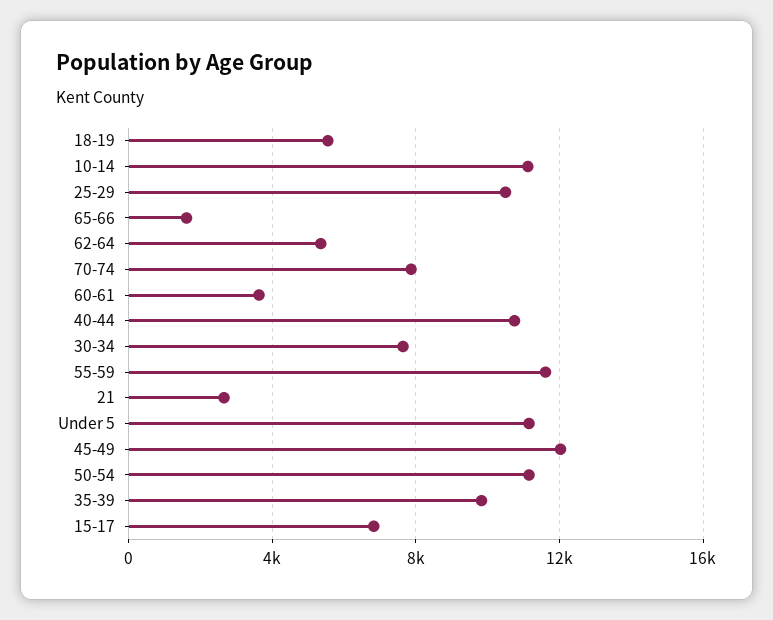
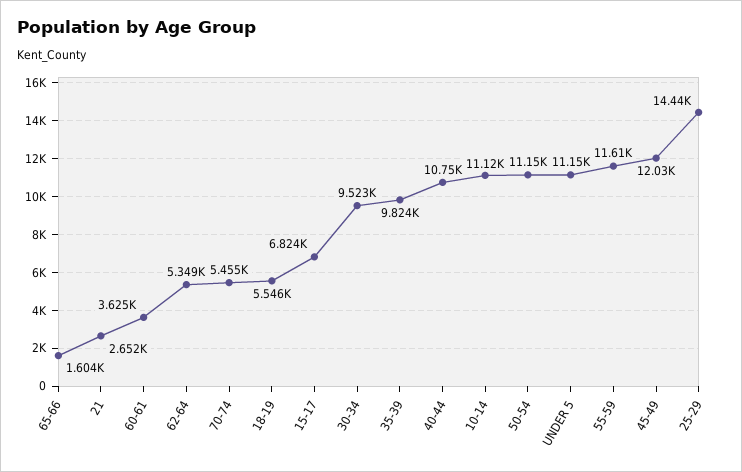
  {
    "18-19": 5546,
    "10-14": 11120,
-   "25-29": 10500,
+   "25-29": 14440,
    "65-66": 1604,
    "62-64": 5349,
-   "70-74": 8000,
+   "70-74": 5455,
    "60-61": 3625,
    "40-44": 10750,
-   "30-34": 7500,
+   "30-34": 9523,
    "55-59": 11610,
    "21": 2652,
    "Under 5": 11150,
    "45-49": 12030,
    "50-54": 11150,
    "35-39": 9824,
    "15-17": 6824
  }

